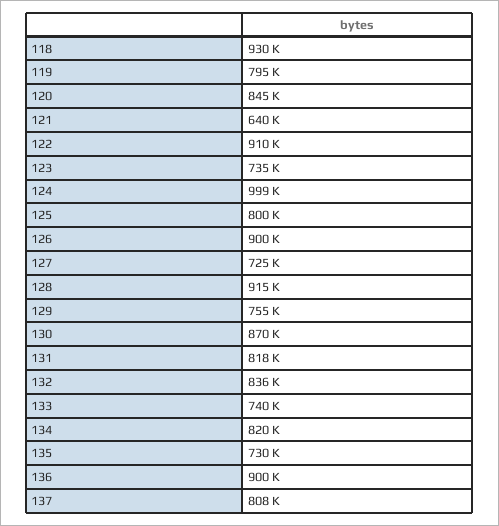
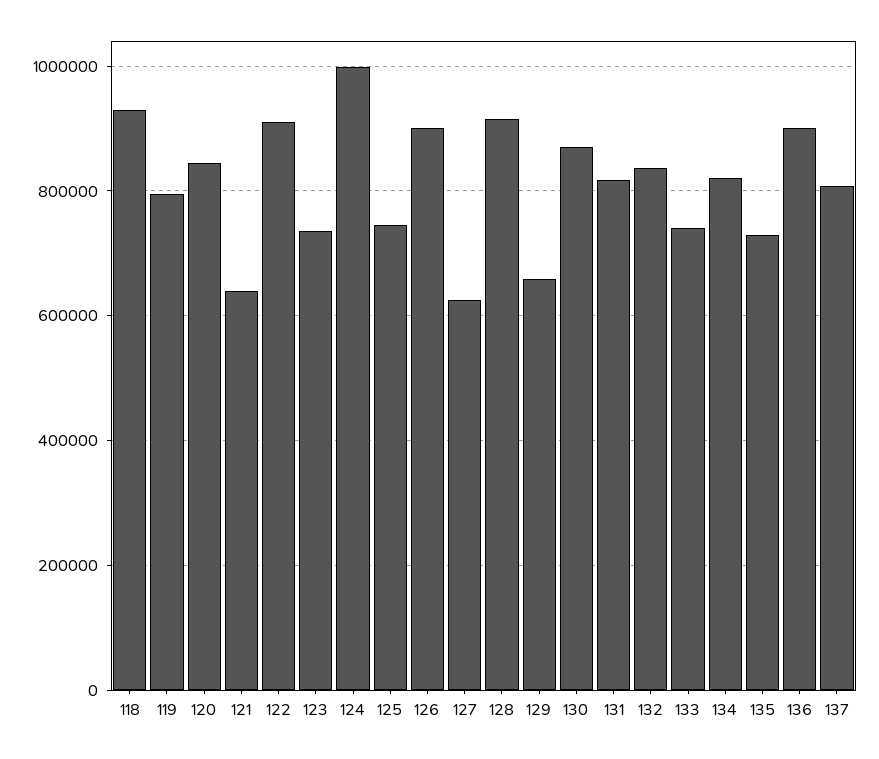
  {
    "118": 930000,
    "119": 795000,
    "120": 845000,
    "121": 640000,
    "122": 910000,
    "123": 735000,
    "124": 999000,
-   "125": 800000,
+   "125": 740000,
    "126": 900000,
-   "127": 725000,
+   "127": 620000,
    "128": 915000,
-   "129": 755000,
+   "129": 660000,
    "130": 870000,
    "131": 818000,
    "132": 836000,
    "133": 740000,
    "134": 820000,
    "135": 730000,
    "136": 900000,
    "137": 808000
  }

